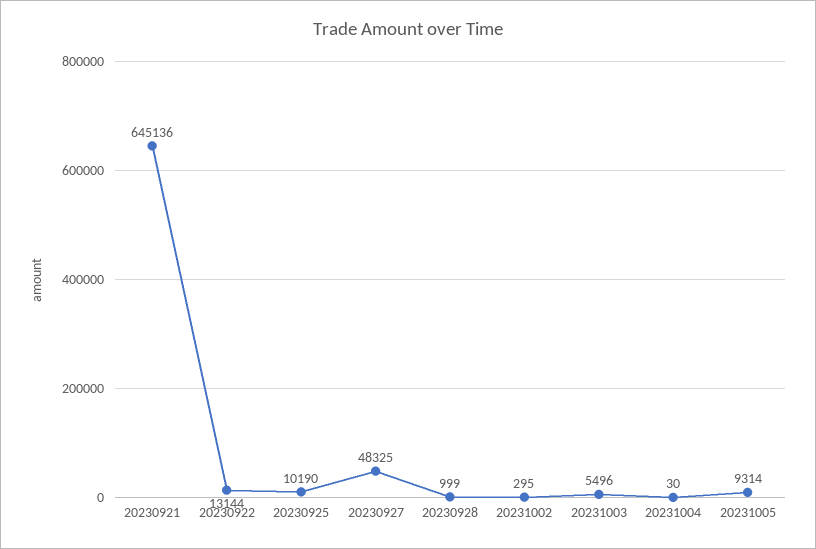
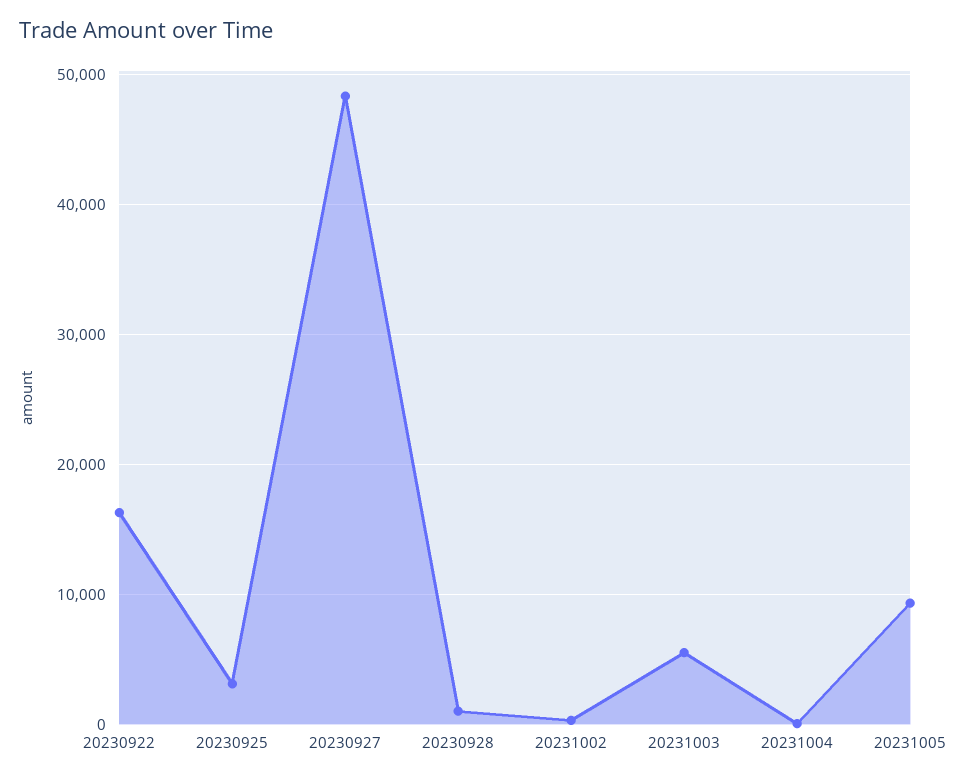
  {
-   "20230921": 645136,
-   "20230922": 13144,
+   "20230922": 16000,
-   "20230925": 10190,
+   "20230925": 3000,
    "20230927": 48325,
    "20230928": 999,
    "20231002": 295,
    "20231003": 5496,
    "20231004": 30,
    "20231005": 9314
  }

